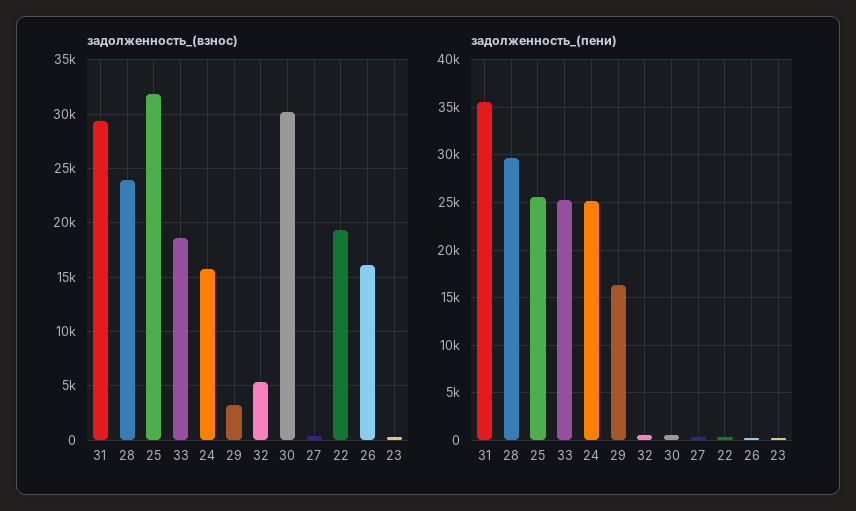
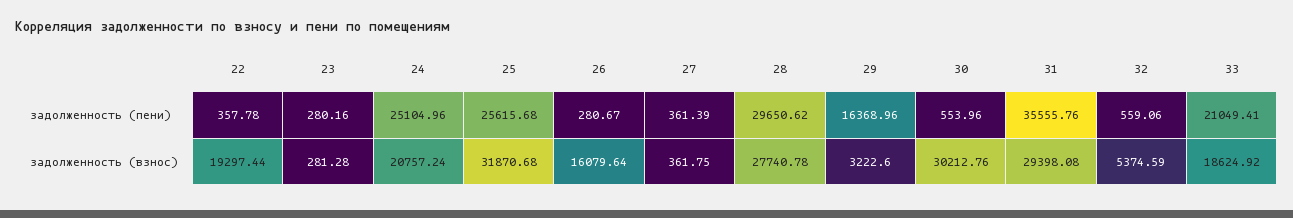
  {
    "задолженность_(взнос)": {
      "31": 29398.08,
-     "28": 24000,
+     "28": 27740.78,
      "25": 31870.68,
      "33": 18624.92,
-     "24": 16000,
+     "24": 20757.24,
      "29": 3222.6,
      "32": 5374.59,
      "30": 30212.76,
      "27": 361.75,
      "22": 19297.44,
      "26": 16079.64,
      "23": 281.28
    },
    "задолженность_(пени)": {
      "31": 35555.76,
      "28": 29650.62,
      "25": 25615.68,
-     "33": 25000,
+     "33": 21049.41,
      "24": 25104.96,
      "29": 16368.96,
      "32": 559.06,
      "30": 553.96,
      "27": 361.39,
      "22": 357.78,
      "26": 280.67,
      "23": 280.16
    }
  }

